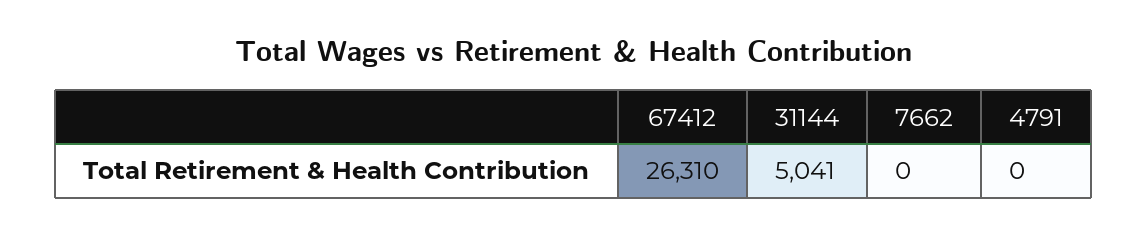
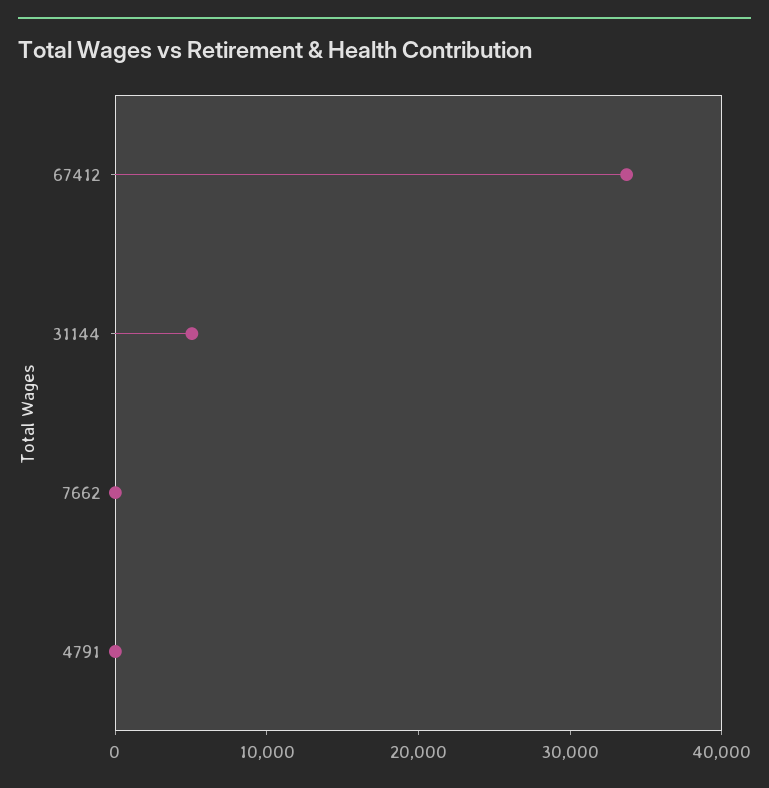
  {
-   "67412": 26310,
+   "67412": 34000,
    "31144": 5041,
    "7662": 0,
    "4791": 0
  }

